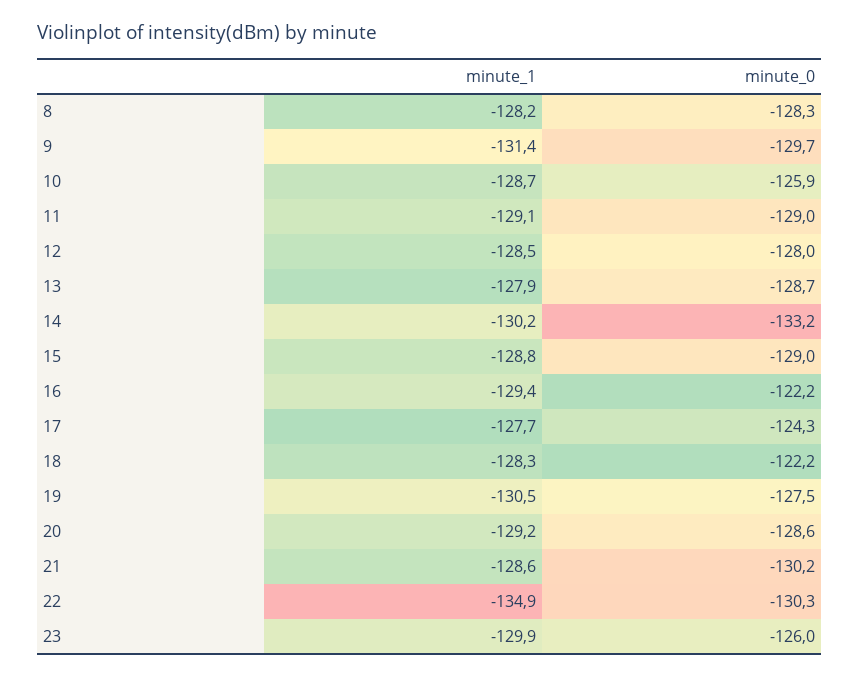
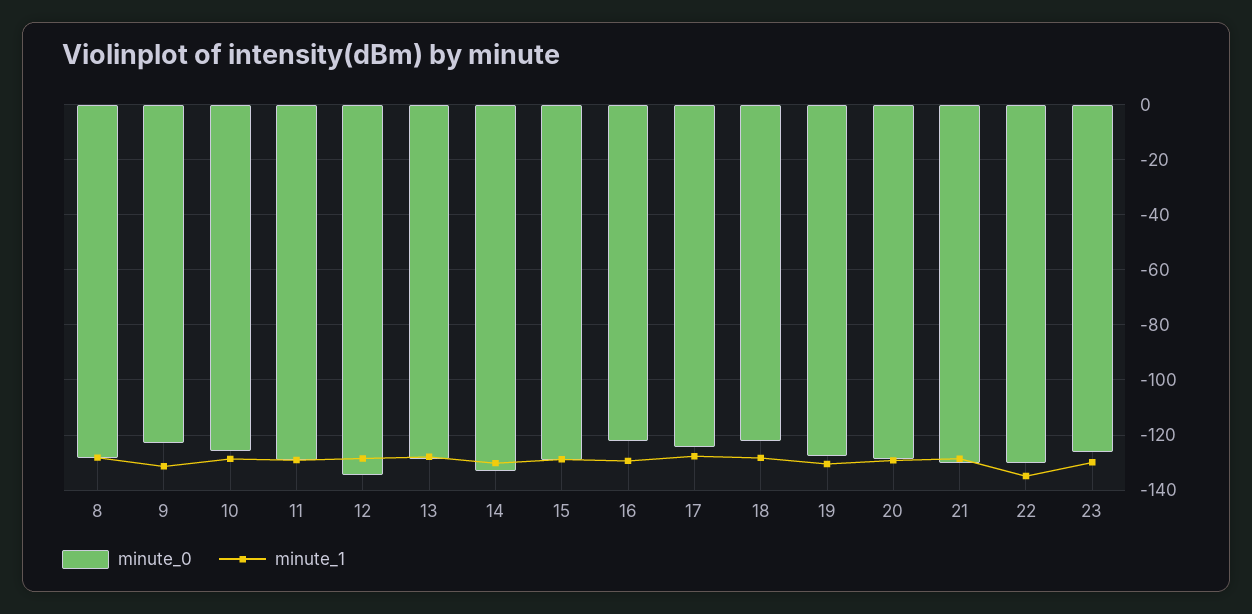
  {
    "minute_1": {
      "8": -128.2,
      "9": -131.4,
      "10": -128.7,
      "11": -129.1,
      "12": -128.5,
      "13": -127.9,
      "14": -130.2,
      "15": -128.8,
      "16": -129.4,
      "17": -127.7,
      "18": -128.3,
      "19": -130.5,
      "20": -129.2,
      "21": -128.6,
      "22": -134.9,
      "23": -129.9
    },
    "minute_0": {
      "8": -128.3,
-     "9": -129.7,
+     "9": -122.5,
      "10": -125.9,
      "11": -129,
-     "12": -128,
+     "12": -135,
      "13": -128.7,
      "14": -133.2,
      "15": -129,
      "16": -122.2,
      "17": -124.3,
      "18": -122.2,
      "19": -127.5,
      "20": -128.6,
      "21": -130.2,
      "22": -130.3,
      "23": -126
    }
  }

